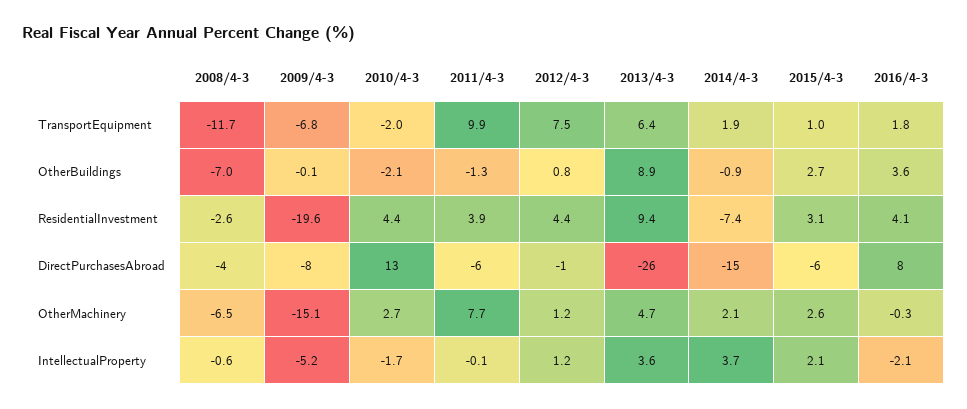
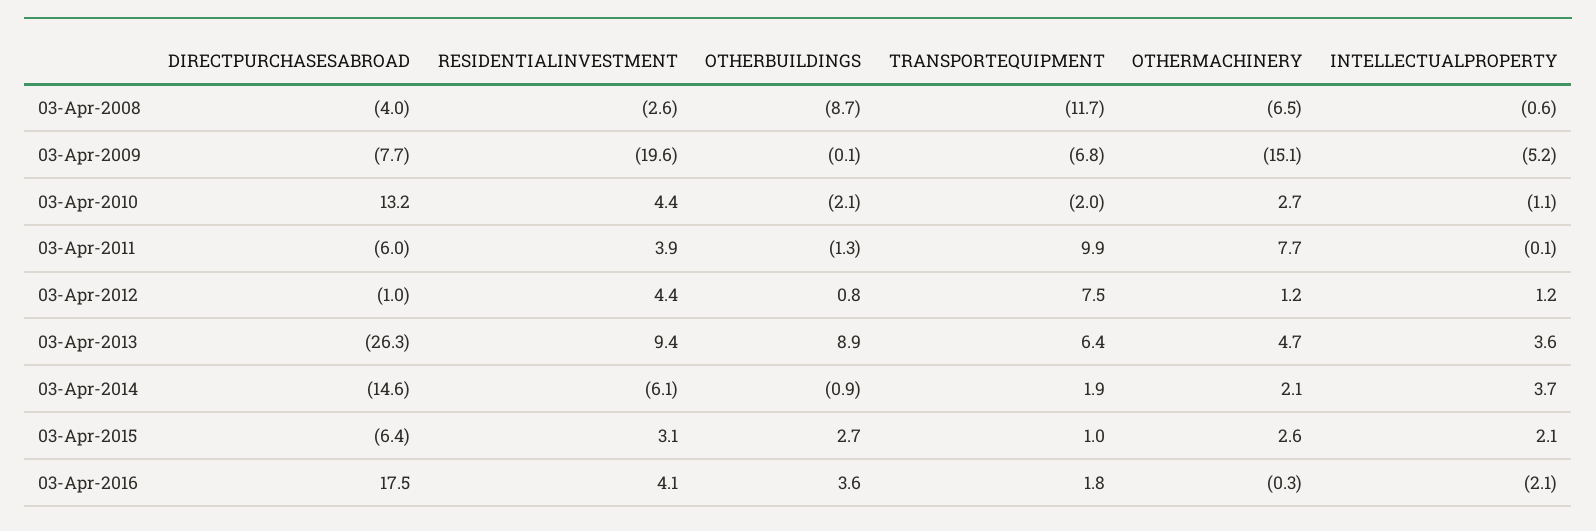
  {
    "2008/4-3": {
      "TransportEquipment": -11.7,
-     "OtherBuildings": -7,
+     "OtherBuildings": -8.7,
      "ResidentialInvestment": -2.6,
      "DirectPurchasesAbroad": -4,
      "OtherMachinery": -6.5,
      "IntellectualProperty": -0.6
    },
    "2009/4-3": {
      "TransportEquipment": -6.8,
      "OtherBuildings": -0.1,
      "ResidentialInvestment": -19.6,
      "DirectPurchasesAbroad": -7.7,
      "OtherMachinery": -15.1,
      "IntellectualProperty": -5.2
    },
    "2010/4-3": {
      "TransportEquipment": -2,
      "OtherBuildings": -2.1,
      "ResidentialInvestment": 4.4,
      "DirectPurchasesAbroad": 13.2,
      "OtherMachinery": 2.7,
-     "IntellectualProperty": -1.7
+     "IntellectualProperty": -1.1
    },
    "2011/4-3": {
      "TransportEquipment": 9.9,
      "OtherBuildings": -1.3,
      "ResidentialInvestment": 3.9,
      "DirectPurchasesAbroad": -6,
      "OtherMachinery": 7.7,
      "IntellectualProperty": -0.1
    },
    "2012/4-3": {
      "TransportEquipment": 7.5,
      "OtherBuildings": 0.8,
      "ResidentialInvestment": 4.4,
      "DirectPurchasesAbroad": -1,
      "OtherMachinery": 1.2,
      "IntellectualProperty": 1.2
    },
    "2013/4-3": {
      "TransportEquipment": 6.4,
      "OtherBuildings": 8.9,
      "ResidentialInvestment": 9.4,
      "DirectPurchasesAbroad": -26.3,
      "OtherMachinery": 4.7,
      "IntellectualProperty": 3.6
    },
    "2014/4-3": {
      "TransportEquipment": 1.9,
      "OtherBuildings": -0.9,
-     "ResidentialInvestment": -7.4,
+     "ResidentialInvestment": -6.1,
      "DirectPurchasesAbroad": -14.6,
      "OtherMachinery": 2.1,
      "IntellectualProperty": 3.7
    },
    "2015/4-3": {
      "TransportEquipment": 1,
      "OtherBuildings": 2.7,
      "ResidentialInvestment": 3.1,
      "DirectPurchasesAbroad": -6.4,
      "OtherMachinery": 2.6,
      "IntellectualProperty": 2.1
    },
    "2016/4-3": {
      "TransportEquipment": 1.8,
      "OtherBuildings": 3.6,
      "ResidentialInvestment": 4.1,
-     "DirectPurchasesAbroad": 8,
+     "DirectPurchasesAbroad": 17.5,
      "OtherMachinery": -0.3,
      "IntellectualProperty": -2.1
    }
  }

